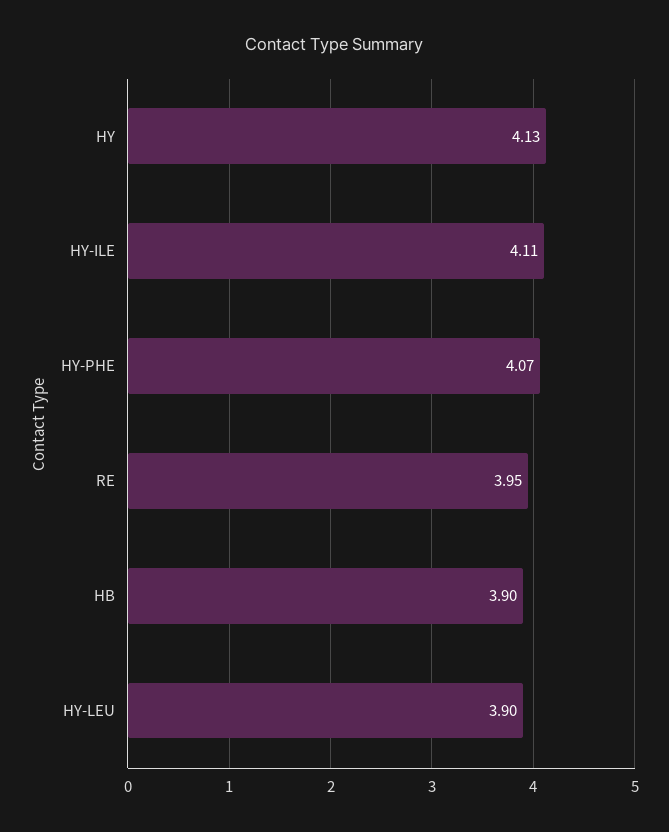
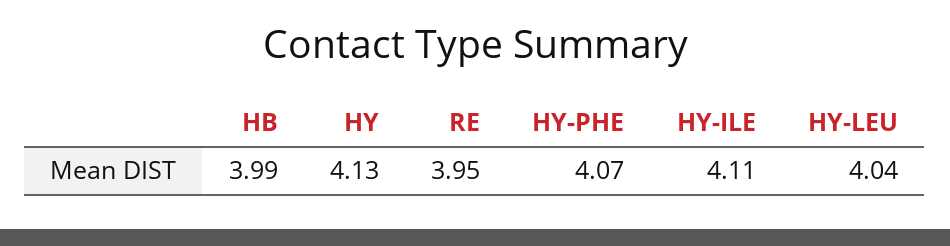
  {
    "HY": 4.13,
    "HY-ILE": 4.11,
    "HY-PHE": 4.07,
    "RE": 3.95,
-   "HB": 3.9,
+   "HB": 3.99,
-   "HY-LEU": 3.9
+   "HY-LEU": 4.04
  }

